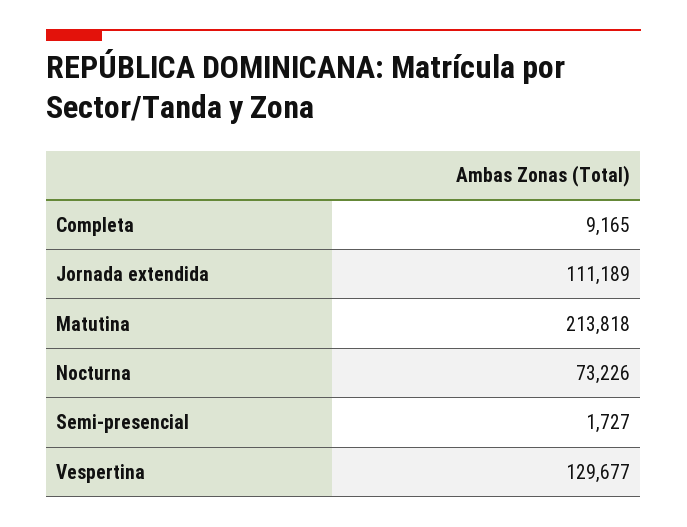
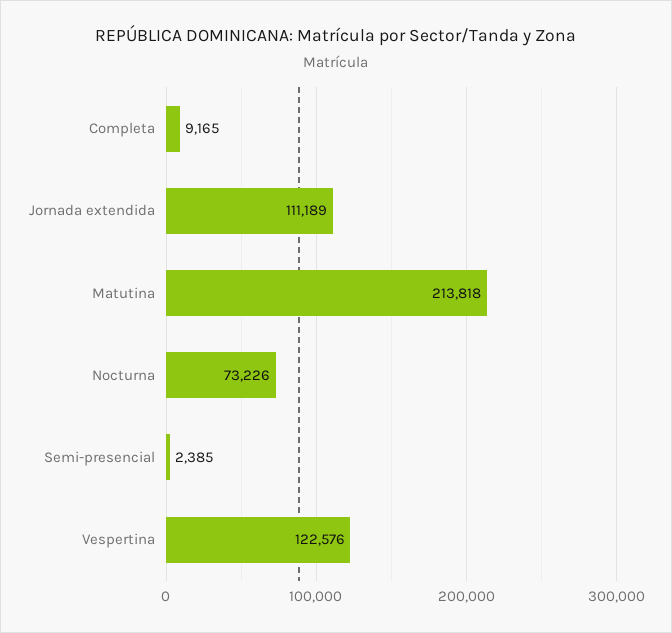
  {
    "Completa": 9165,
    "Jornada extendida": 111189,
    "Matutina": 213818,
    "Nocturna": 73226,
-   "Semi-presencial": 1727,
+   "Semi-presencial": 2385,
-   "Vespertina": 129677
+   "Vespertina": 122576
  }

